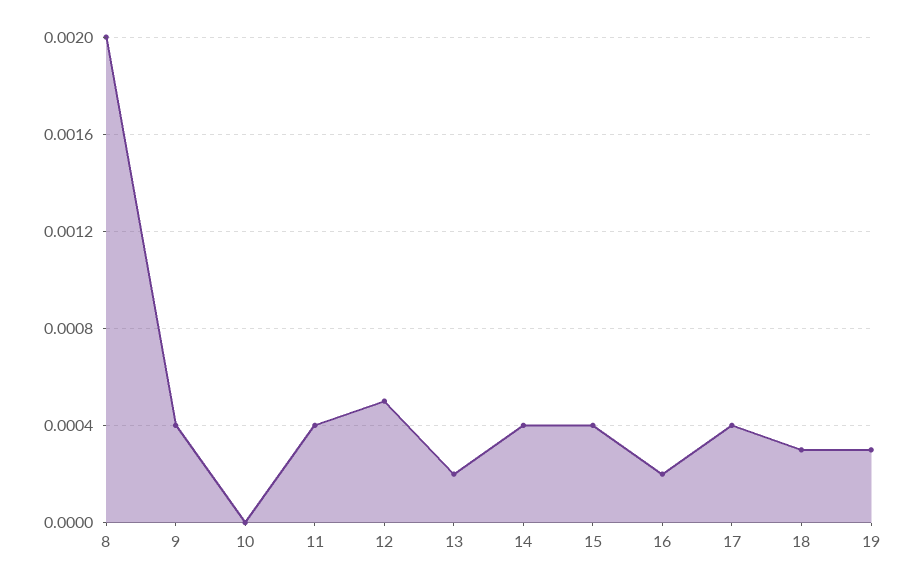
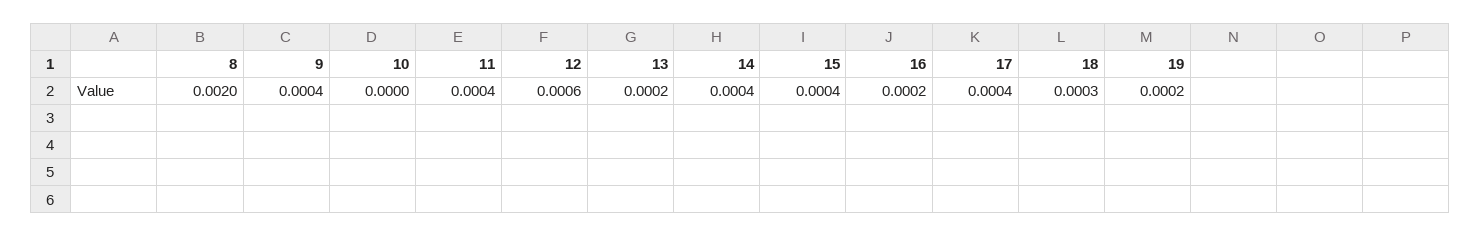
  {
    "8": 0.002,
    "9": 0.0004,
    "10": 0,
    "11": 0.0004,
-   "12": 0.0005,
+   "12": 0.0006,
    "13": 0.0002,
    "14": 0.0004,
    "15": 0.0004,
    "16": 0.0002,
    "17": 0.0004,
    "18": 0.0003,
-   "19": 0.0003
+   "19": 0.0002
  }

